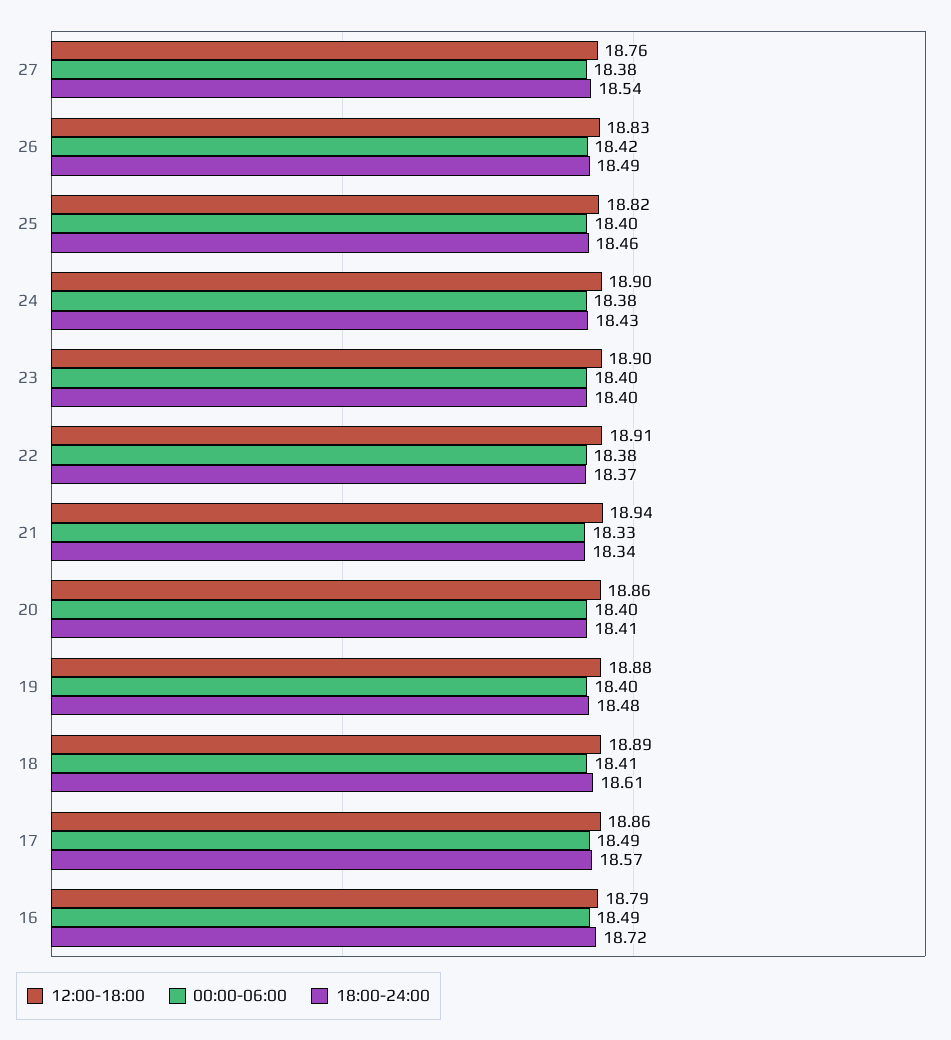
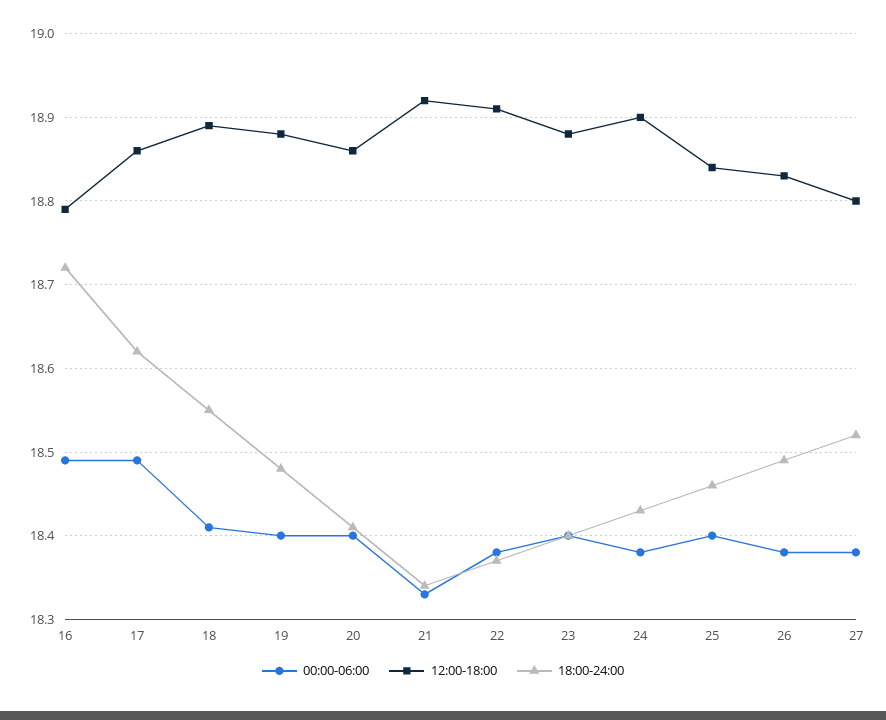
  {
    "12:00-18:00": {
-     "27": 18.76,
+     "27": 18.8,
      "26": 18.83,
-     "25": 18.82,
+     "25": 18.84,
      "24": 18.9,
-     "23": 18.9,
+     "23": 18.88,
      "22": 18.91,
-     "21": 18.94,
+     "21": 18.92,
      "20": 18.86,
      "19": 18.88,
      "18": 18.89,
      "17": 18.86,
      "16": 18.79
    },
    "00:00-06:00": {
      "27": 18.38,
-     "26": 18.42,
+     "26": 18.38,
      "25": 18.4,
      "24": 18.38,
      "23": 18.4,
      "22": 18.38,
      "21": 18.33,
      "20": 18.4,
      "19": 18.4,
      "18": 18.41,
      "17": 18.49,
      "16": 18.49
    },
    "18:00-24:00": {
-     "27": 18.54,
+     "27": 18.52,
      "26": 18.49,
      "25": 18.46,
      "24": 18.43,
      "23": 18.4,
      "22": 18.37,
      "21": 18.34,
      "20": 18.41,
      "19": 18.48,
-     "18": 18.61,
+     "18": 18.55,
-     "17": 18.57,
+     "17": 18.62,
      "16": 18.72
    }
  }

